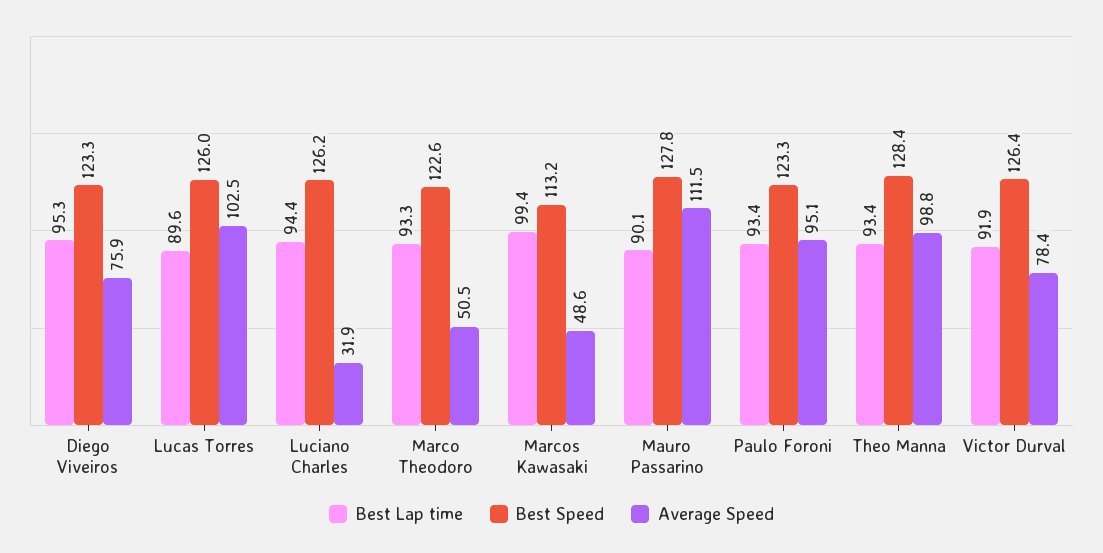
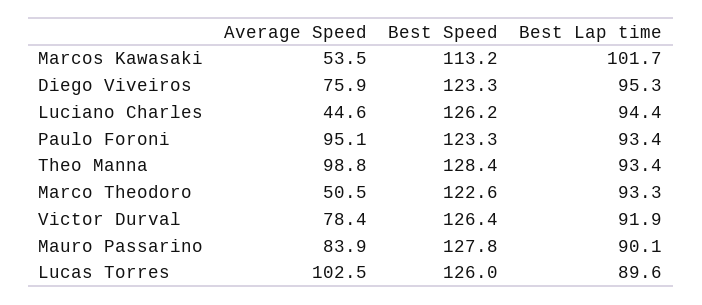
  {
    "Best Lap time": {
      "Diego Viveiros": 95.3,
      "Lucas Torres": 89.6,
      "Luciano Charles": 94.4,
      "Marco Theodoro": 93.3,
-     "Marcos Kawasaki": 99.4,
+     "Marcos Kawasaki": 101.7,
      "Mauro Passarino": 90.1,
      "Paulo Foroni": 93.4,
      "Theo Manna": 93.4,
      "Victor Durval": 91.9
    },
    "Best Speed": {
      "Diego Viveiros": 123.3,
      "Lucas Torres": 126,
      "Luciano Charles": 126.2,
      "Marco Theodoro": 122.6,
      "Marcos Kawasaki": 113.2,
      "Mauro Passarino": 127.8,
      "Paulo Foroni": 123.3,
      "Theo Manna": 128.4,
      "Victor Durval": 126.4
    },
    "Average Speed": {
      "Diego Viveiros": 75.9,
      "Lucas Torres": 102.5,
-     "Luciano Charles": 31.9,
+     "Luciano Charles": 44.6,
      "Marco Theodoro": 50.5,
-     "Marcos Kawasaki": 48.6,
+     "Marcos Kawasaki": 53.5,
-     "Mauro Passarino": 111.5,
+     "Mauro Passarino": 83.9,
      "Paulo Foroni": 95.1,
      "Theo Manna": 98.8,
      "Victor Durval": 78.4
    }
  }

